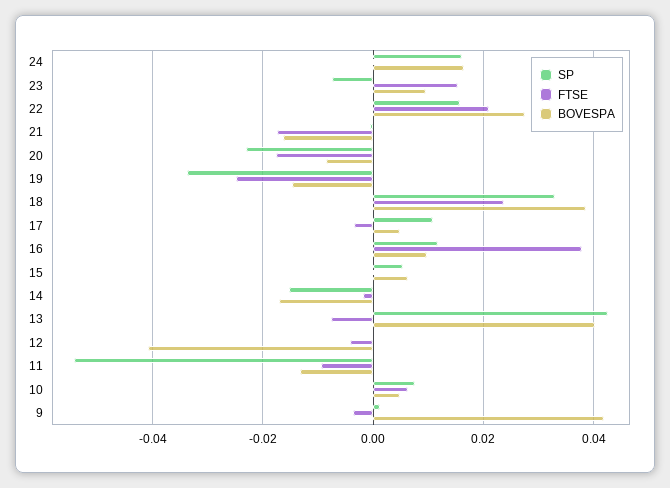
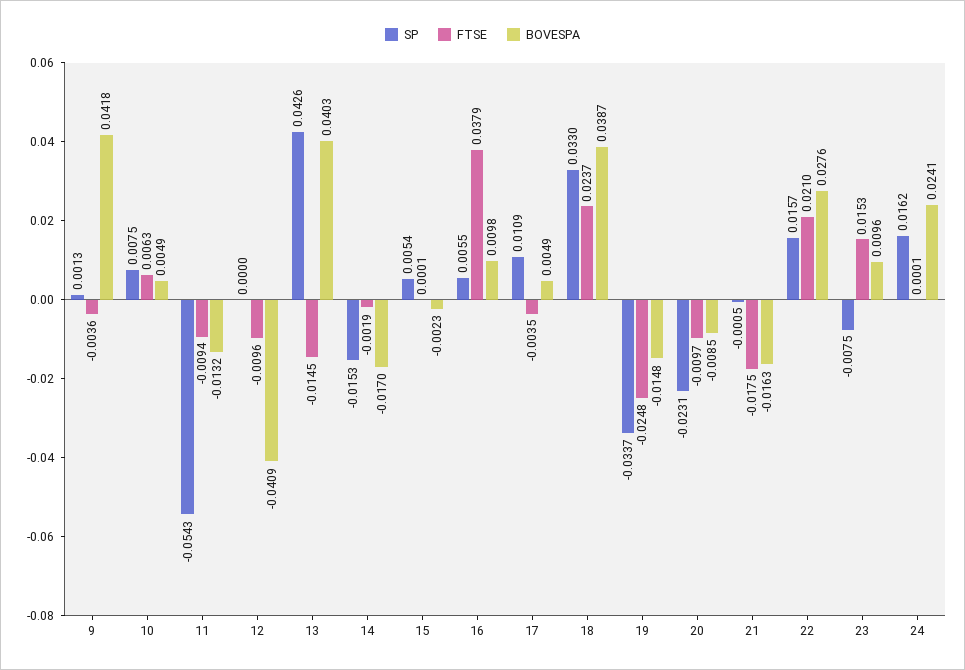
  {
    "SP": {
      "24": 0.0162,
      "23": -0.0075,
      "22": 0.0157,
      "21": -0.0005,
      "20": -0.0231,
      "19": -0.0337,
      "18": 0.033,
      "17": 0.0109,
-     "16": 0.012,
+     "16": 0.0055,
      "15": 0.0054,
      "14": -0.0153,
      "13": 0.0426,
      "12": 0,
      "11": -0.0543,
      "10": 0.0075,
      "9": 0.0013
    },
    "FTSE": {
      "24": 0.0001,
      "23": 0.0153,
      "22": 0.021,
      "21": -0.0175,
-     "20": -0.018,
+     "20": -0.0097,
      "19": -0.0248,
      "18": 0.0237,
      "17": -0.0035,
      "16": 0.0379,
      "15": 0.0001,
      "14": -0.0019,
-     "13": -0.008,
+     "13": -0.0145,
-     "12": -0.004,
+     "12": -0.0096,
      "11": -0.0094,
      "10": 0.0063,
      "9": -0.0036
    },
    "BOVESPA": {
-     "24": 0.016,
+     "24": 0.0241,
      "23": 0.0096,
      "22": 0.0276,
      "21": -0.0163,
      "20": -0.0085,
      "19": -0.0148,
      "18": 0.0387,
      "17": 0.0049,
      "16": 0.0098,
-     "15": 0.006,
+     "15": -0.0023,
      "14": -0.017,
      "13": 0.0403,
      "12": -0.0409,
      "11": -0.0132,
      "10": 0.0049,
      "9": 0.0418
    }
  }

